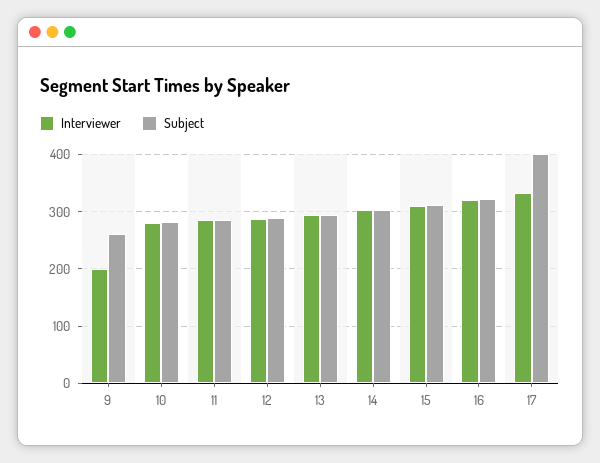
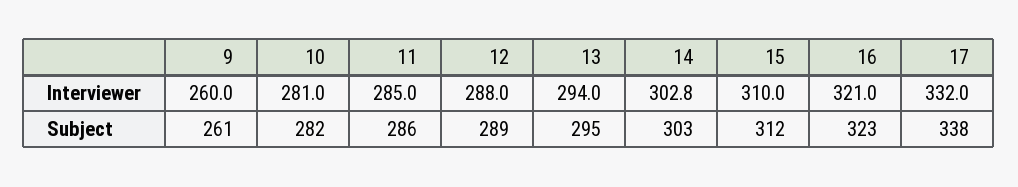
  {
    "Interviewer": {
-     "9": 200,
+     "9": 260,
      "10": 281,
      "11": 285,
      "12": 288,
      "13": 294,
      "14": 302.8,
      "15": 310,
      "16": 321,
      "17": 332
    },
    "Subject": {
      "9": 261,
      "10": 282,
      "11": 286,
      "12": 289,
      "13": 295,
      "14": 303,
      "15": 312,
      "16": 323,
-     "17": 400
+     "17": 338
    }
  }

